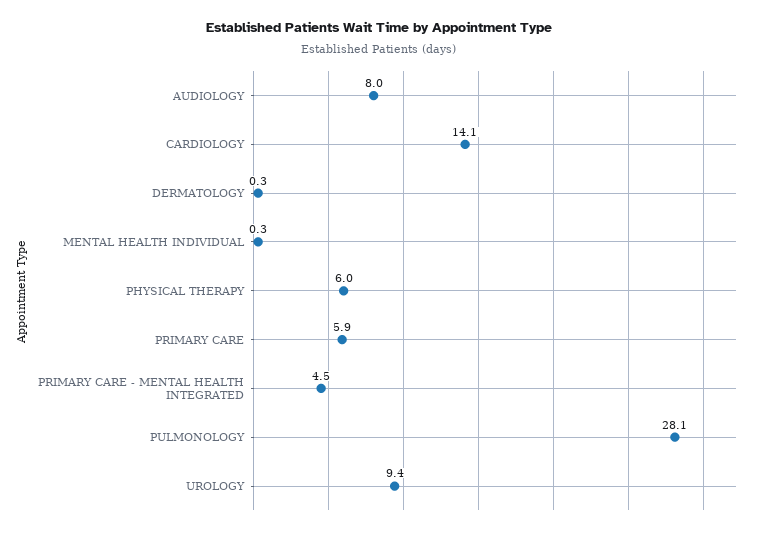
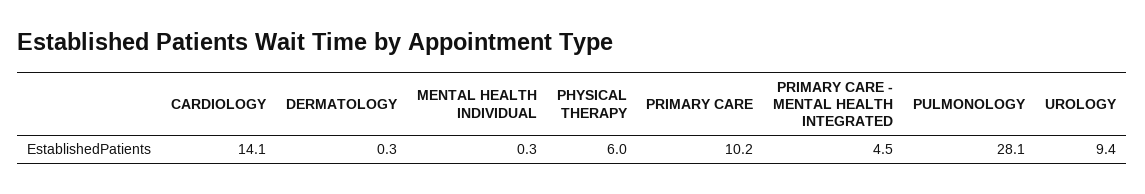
  {
-   "AUDIOLOGY": 8,
    "CARDIOLOGY": 14.1,
    "DERMATOLOGY": 0.3,
    "MENTAL HEALTH INDIVIDUAL": 0.3,
    "PHYSICAL THERAPY": 6,
-   "PRIMARY CARE": 5.9,
+   "PRIMARY CARE": 10.2,
    "PRIMARY CARE - MENTAL HEALTH INTEGRATED": 4.5,
    "PULMONOLOGY": 28.1,
    "UROLOGY": 9.4
  }

